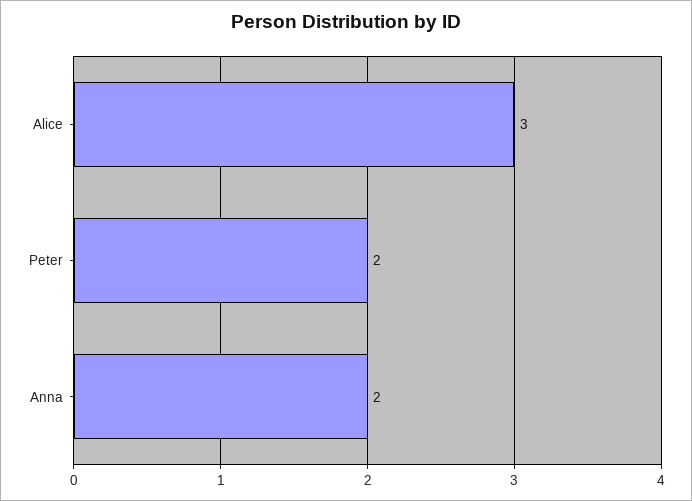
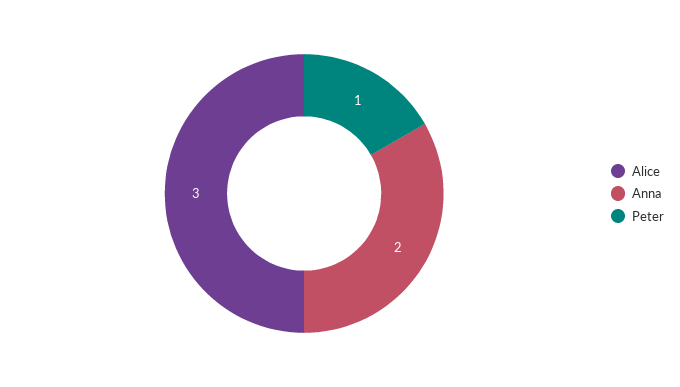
  {
    "Alice": 3,
-   "Peter": 2,
+   "Peter": 1,
    "Anna": 2
  }

